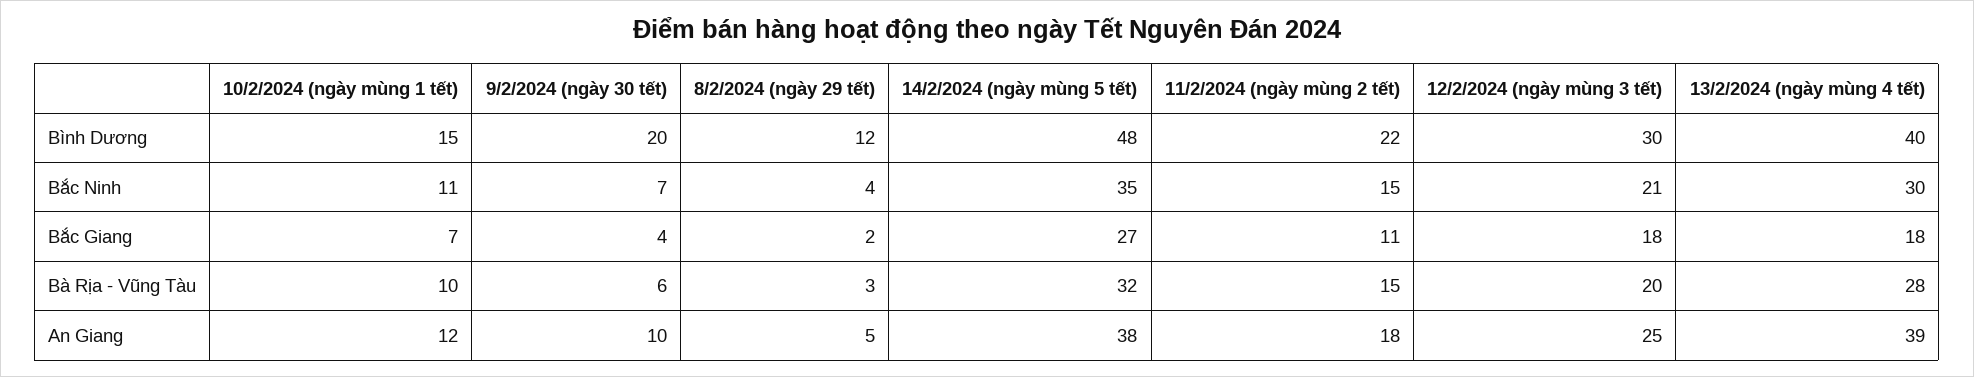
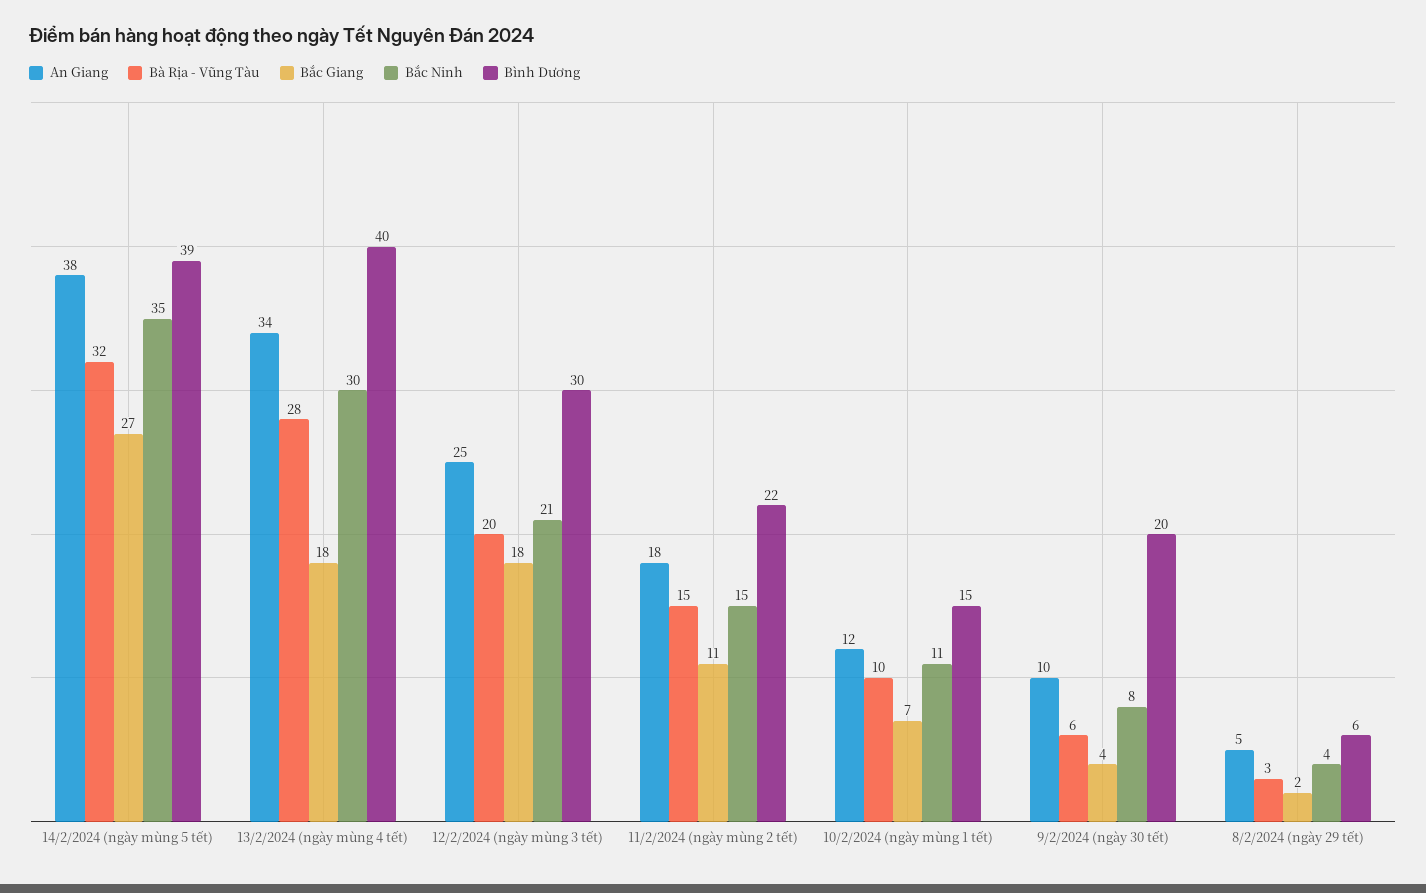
  {
    "Bình Dương": {
      "10/2/2024 (ngày mùng 1 tết)": 15,
      "9/2/2024 (ngày 30 tết)": 20,
-     "8/2/2024 (ngày 29 tết)": 12,
+     "8/2/2024 (ngày 29 tết)": 6,
-     "14/2/2024 (ngày mùng 5 tết)": 48,
+     "14/2/2024 (ngày mùng 5 tết)": 39,
      "11/2/2024 (ngày mùng 2 tết)": 22,
      "12/2/2024 (ngày mùng 3 tết)": 30,
      "13/2/2024 (ngày mùng 4 tết)": 40
    },
    "Bắc Ninh": {
      "10/2/2024 (ngày mùng 1 tết)": 11,
-     "9/2/2024 (ngày 30 tết)": 7,
+     "9/2/2024 (ngày 30 tết)": 8,
      "8/2/2024 (ngày 29 tết)": 4,
      "14/2/2024 (ngày mùng 5 tết)": 35,
      "11/2/2024 (ngày mùng 2 tết)": 15,
      "12/2/2024 (ngày mùng 3 tết)": 21,
      "13/2/2024 (ngày mùng 4 tết)": 30
    },
    "Bắc Giang": {
      "10/2/2024 (ngày mùng 1 tết)": 7,
      "9/2/2024 (ngày 30 tết)": 4,
      "8/2/2024 (ngày 29 tết)": 2,
      "14/2/2024 (ngày mùng 5 tết)": 27,
      "11/2/2024 (ngày mùng 2 tết)": 11,
      "12/2/2024 (ngày mùng 3 tết)": 18,
      "13/2/2024 (ngày mùng 4 tết)": 18
    },
    "Bà Rịa - Vũng Tàu": {
      "10/2/2024 (ngày mùng 1 tết)": 10,
      "9/2/2024 (ngày 30 tết)": 6,
      "8/2/2024 (ngày 29 tết)": 3,
      "14/2/2024 (ngày mùng 5 tết)": 32,
      "11/2/2024 (ngày mùng 2 tết)": 15,
      "12/2/2024 (ngày mùng 3 tết)": 20,
      "13/2/2024 (ngày mùng 4 tết)": 28
    },
    "An Giang": {
      "10/2/2024 (ngày mùng 1 tết)": 12,
      "9/2/2024 (ngày 30 tết)": 10,
      "8/2/2024 (ngày 29 tết)": 5,
      "14/2/2024 (ngày mùng 5 tết)": 38,
      "11/2/2024 (ngày mùng 2 tết)": 18,
      "12/2/2024 (ngày mùng 3 tết)": 25,
-     "13/2/2024 (ngày mùng 4 tết)": 39
+     "13/2/2024 (ngày mùng 4 tết)": 34
    }
  }

